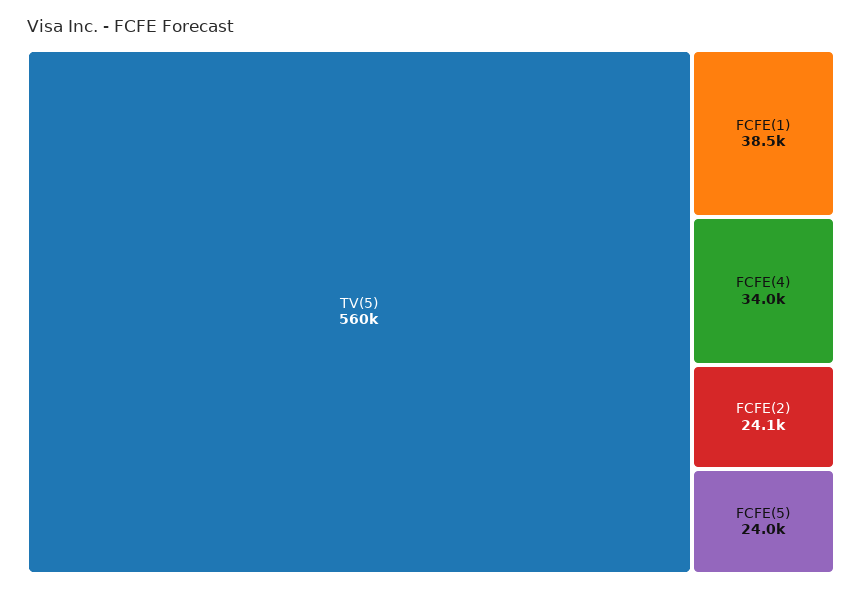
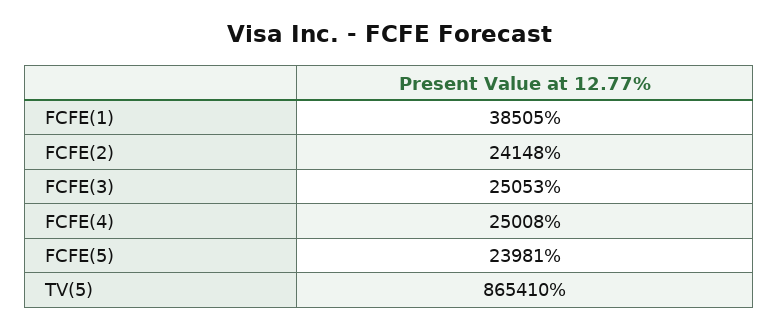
  {
-   "TV(5)": 560000,
+   "TV(5)": 865410,
    "FCFE(1)": 38505,
-   "FCFE(4)": 34000,
+   "FCFE(4)": 25008,
    "FCFE(2)": 24148,
-   "FCFE(5)": 23981
+   "FCFE(5)": 23981,
+   "FCFE(3)": 25053
  }

